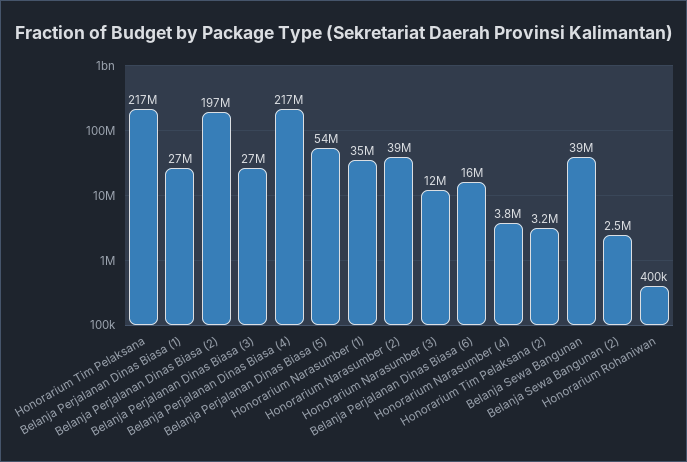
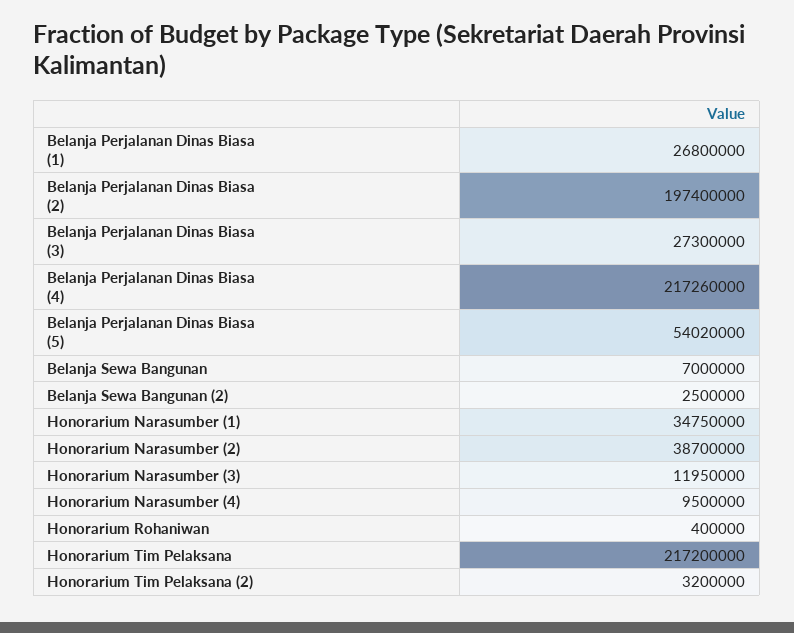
  {
    "Honorarium Tim Pelaksana": 217200000,
    "Belanja Perjalanan Dinas Biasa (1)": 26800000,
    "Belanja Perjalanan Dinas Biasa (2)": 197400000,
    "Belanja Perjalanan Dinas Biasa (3)": 27300000,
    "Belanja Perjalanan Dinas Biasa (4)": 217260000,
    "Belanja Perjalanan Dinas Biasa (5)": 54020000,
    "Honorarium Narasumber (1)": 34750000,
    "Honorarium Narasumber (2)": 38700000,
    "Honorarium Narasumber (3)": 11950000,
-   "Belanja Perjalanan Dinas Biasa (6)": 16000000,
-   "Honorarium Narasumber (4)": 3800000,
+   "Honorarium Narasumber (4)": 9500000,
    "Honorarium Tim Pelaksana (2)": 3200000,
-   "Belanja Sewa Bangunan": 39000000,
+   "Belanja Sewa Bangunan": 7000000,
    "Belanja Sewa Bangunan (2)": 2500000,
    "Honorarium Rohaniwan": 400000
  }

